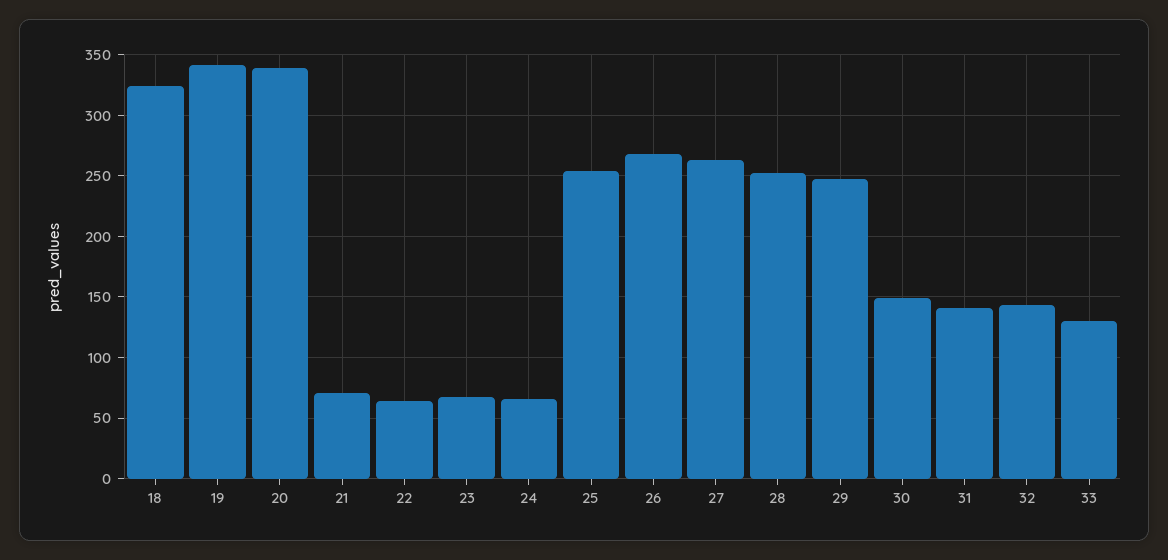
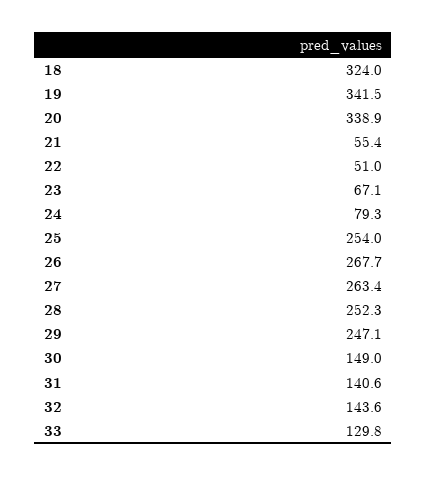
  {
    "18": 324,
    "19": 341.5,
    "20": 338.9,
-   "21": 70,
+   "21": 55.4,
-   "22": 65,
+   "22": 51,
    "23": 67.1,
-   "24": 65,
+   "24": 79.3,
    "25": 254,
    "26": 267.7,
    "27": 263.4,
    "28": 252.3,
    "29": 247.1,
    "30": 149,
    "31": 140.6,
    "32": 143.6,
    "33": 129.8
  }

